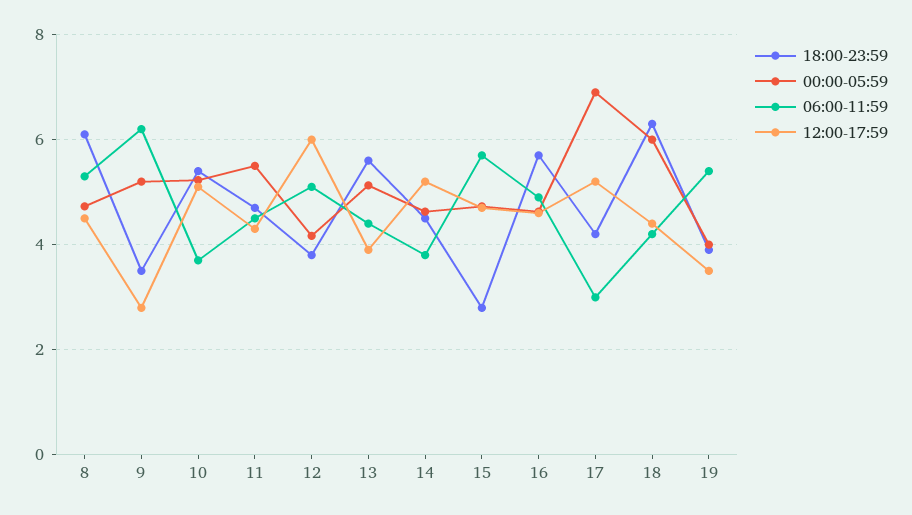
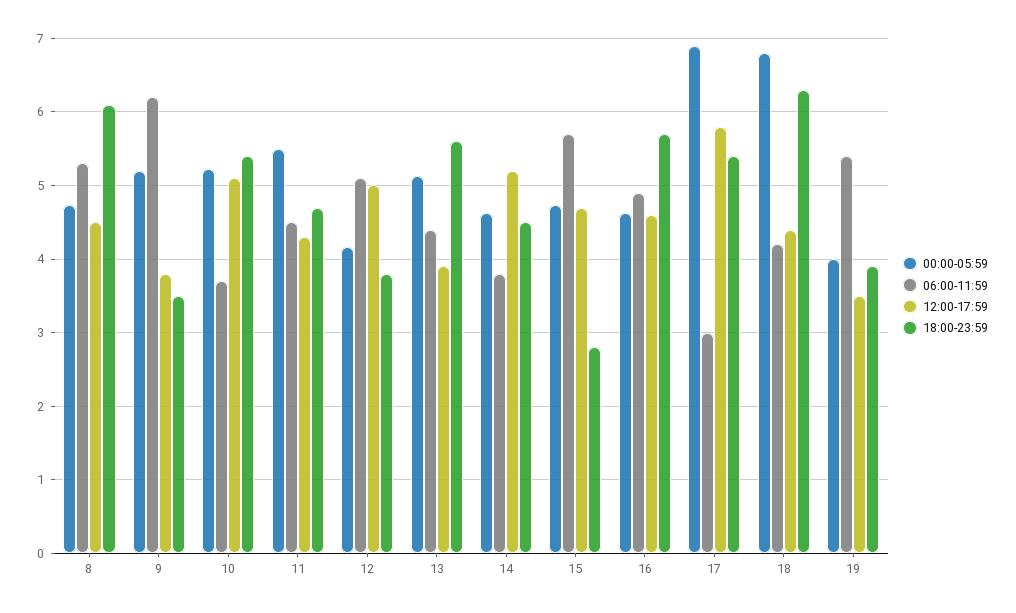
  {
    "18:00-23:59": {
      "8": 6.1,
      "9": 3.5,
      "10": 5.4,
      "11": 4.7,
      "12": 3.8,
      "13": 5.6,
      "14": 4.5,
      "15": 2.8,
      "16": 5.7,
-     "17": 4.2,
+     "17": 5.4,
      "18": 6.3,
      "19": 3.9
    },
    "00:00-05:59": {
      "8": 4.7,
      "9": 5.2,
      "10": 5.2,
      "11": 5.5,
      "12": 4.2,
      "13": 5.1,
      "14": 4.6,
      "15": 4.7,
      "16": 4.6,
      "17": 6.9,
-     "18": 6,
+     "18": 6.8,
      "19": 4
    },
    "06:00-11:59": {
      "8": 5.3,
      "9": 6.2,
      "10": 3.7,
      "11": 4.5,
      "12": 5.1,
      "13": 4.4,
      "14": 3.8,
      "15": 5.7,
      "16": 4.9,
      "17": 3,
      "18": 4.2,
      "19": 5.4
    },
    "12:00-17:59": {
      "8": 4.5,
-     "9": 2.8,
+     "9": 3.8,
      "10": 5.1,
      "11": 4.3,
-     "12": 6,
+     "12": 5,
      "13": 3.9,
      "14": 5.2,
      "15": 4.7,
      "16": 4.6,
-     "17": 5.2,
+     "17": 5.8,
      "18": 4.4,
      "19": 3.5
    }
  }

